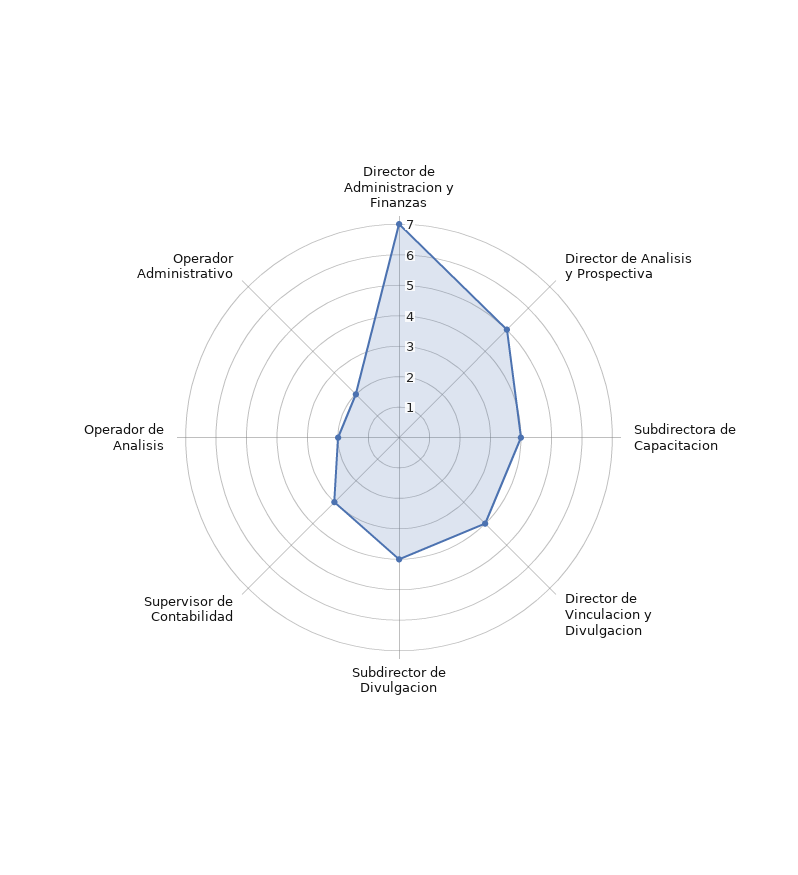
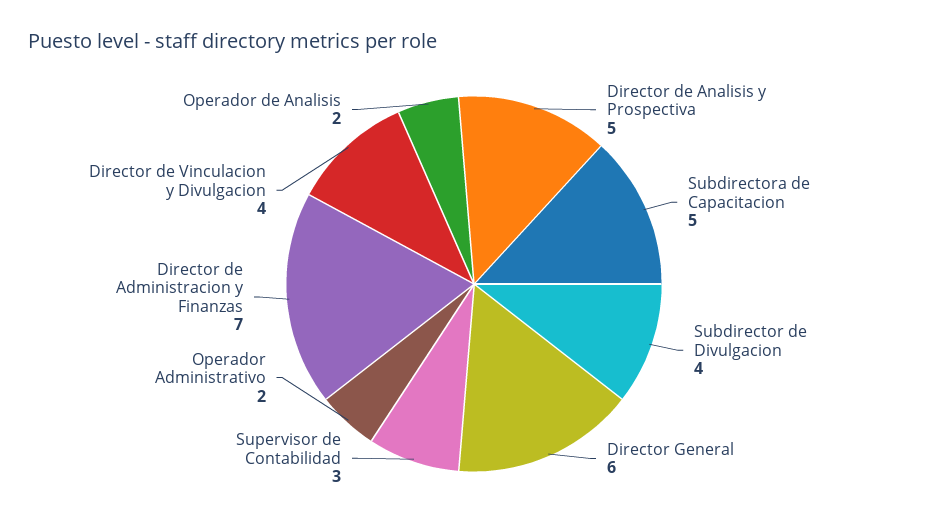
  {
    "Director de Administracion y Finanzas": 7,
    "Director de Analisis y Prospectiva": 5,
-   "Subdirectora de Capacitacion": 4,
+   "Subdirectora de Capacitacion": 5,
    "Director de Vinculacion y Divulgacion": 4,
    "Subdirector de Divulgacion": 4,
    "Supervisor de Contabilidad": 3,
    "Operador de Analisis": 2,
-   "Operador Administrativo": 2
+   "Operador Administrativo": 2,
+   "Director General": 6
  }

